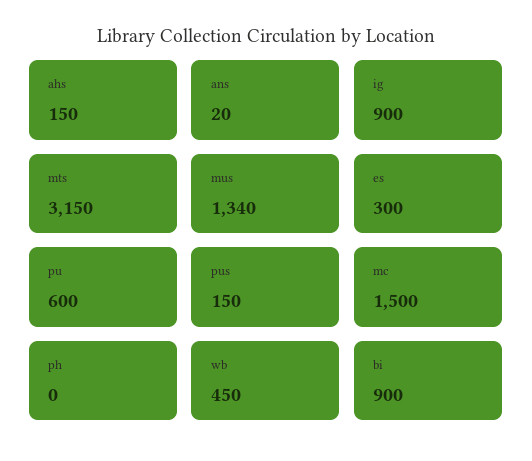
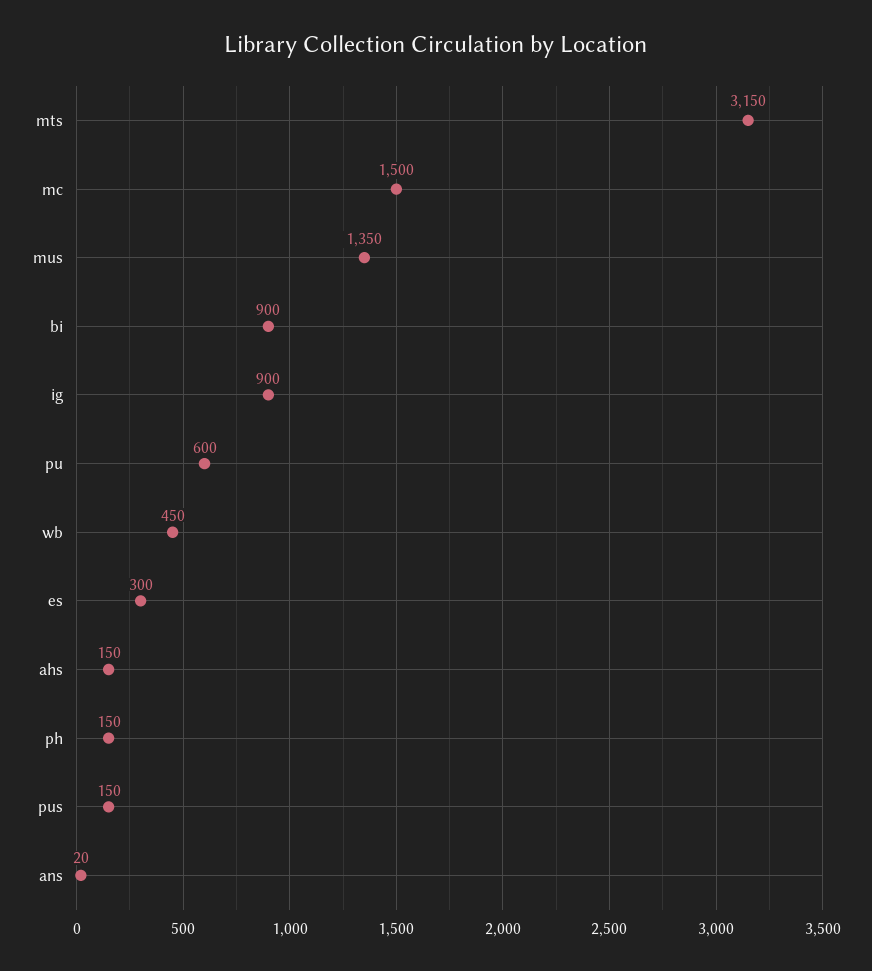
  {
    "ahs": 150,
    "ans": 20,
    "ig": 900,
    "mts": 3150,
-   "mus": 1340,
+   "mus": 1350,
    "es": 300,
    "pu": 600,
    "pus": 150,
    "mc": 1500,
-   "ph": 0,
+   "ph": 150,
    "wb": 450,
    "bi": 900
  }

